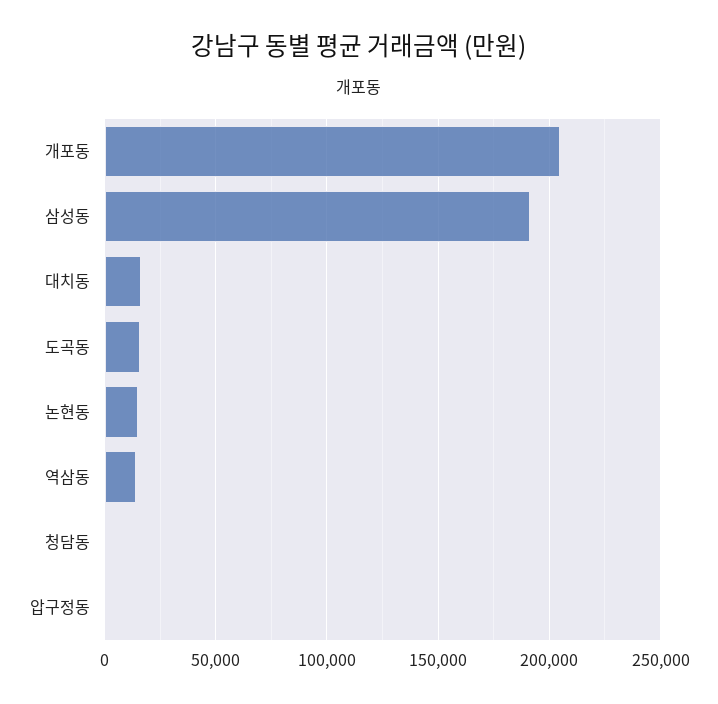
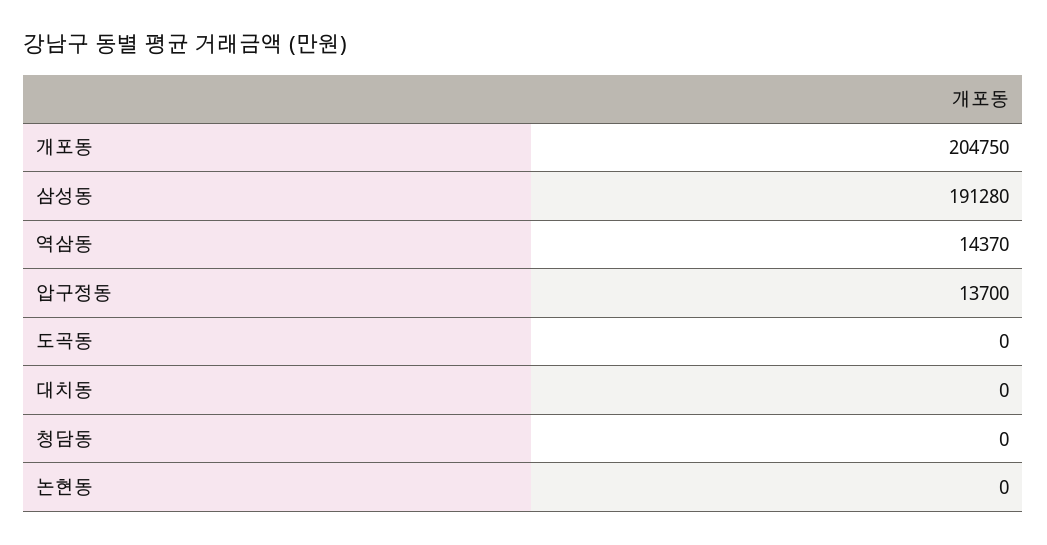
  {
    "개포동": 204750,
    "삼성동": 191280,
-   "대치동": 15000,
+   "대치동": 0,
-   "도곡동": 15000,
+   "도곡동": 0,
-   "논현동": 15000,
+   "논현동": 0,
    "역삼동": 14370,
    "청담동": 0,
-   "압구정동": 0
+   "압구정동": 13700
  }

